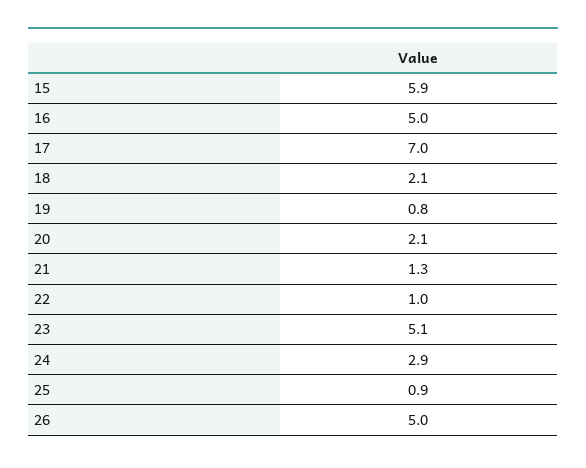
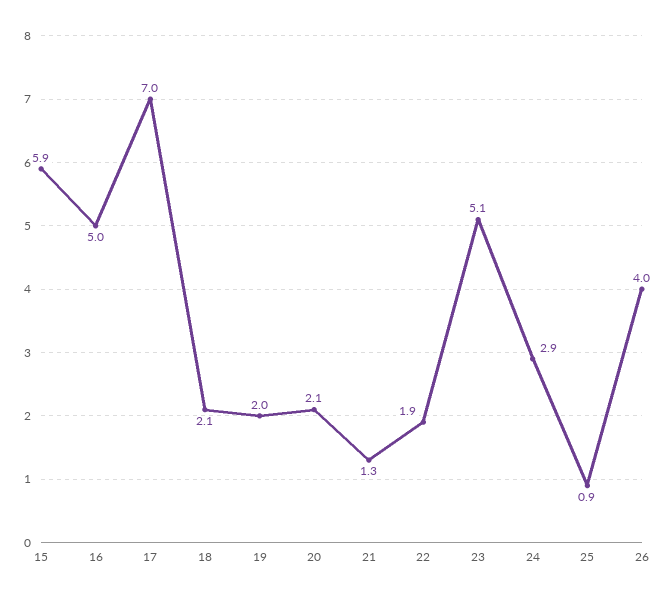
  {
    "15": 5.9,
    "16": 5,
    "17": 7,
    "18": 2.1,
-   "19": 0.8,
+   "19": 2,
    "20": 2.1,
    "21": 1.3,
-   "22": 1,
+   "22": 1.9,
    "23": 5.1,
    "24": 2.9,
    "25": 0.9,
-   "26": 5
+   "26": 4
  }

